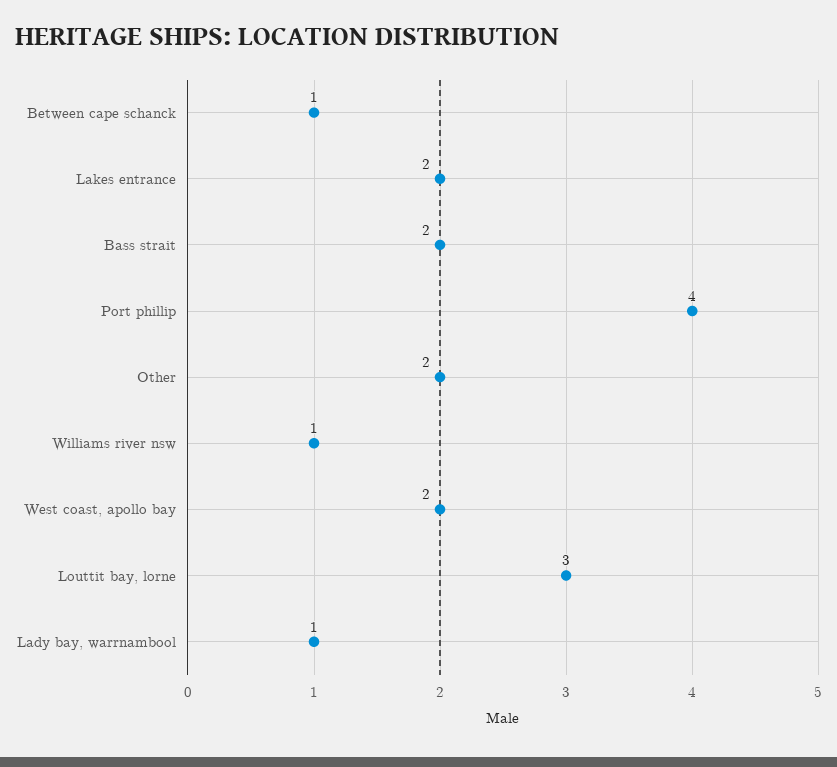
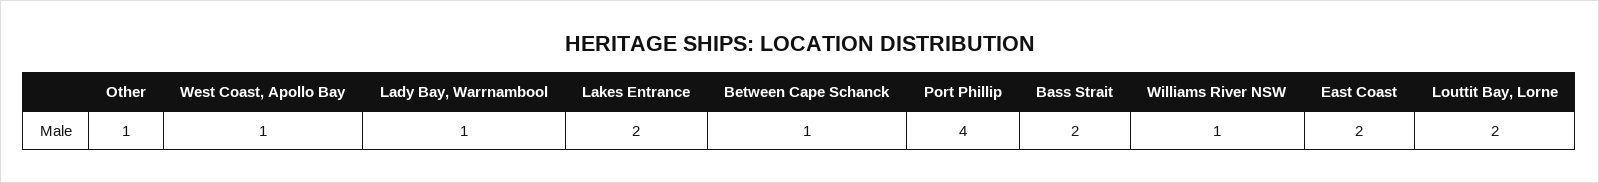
  {
    "Between cape schanck": 1,
    "Lakes entrance": 2,
    "Bass strait": 2,
    "Port phillip": 4,
-   "Other": 2,
+   "Other": 1,
    "Williams river nsw": 1,
-   "West coast, apollo bay": 2,
+   "West coast, apollo bay": 1,
-   "Louttit bay, lorne": 3,
+   "Louttit bay, lorne": 2,
-   "Lady bay, warrnambool": 1
+   "Lady bay, warrnambool": 1,
+   "East Coast": 2
  }

